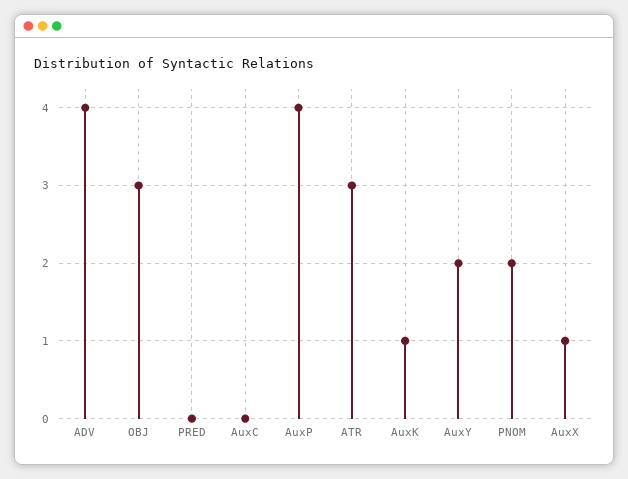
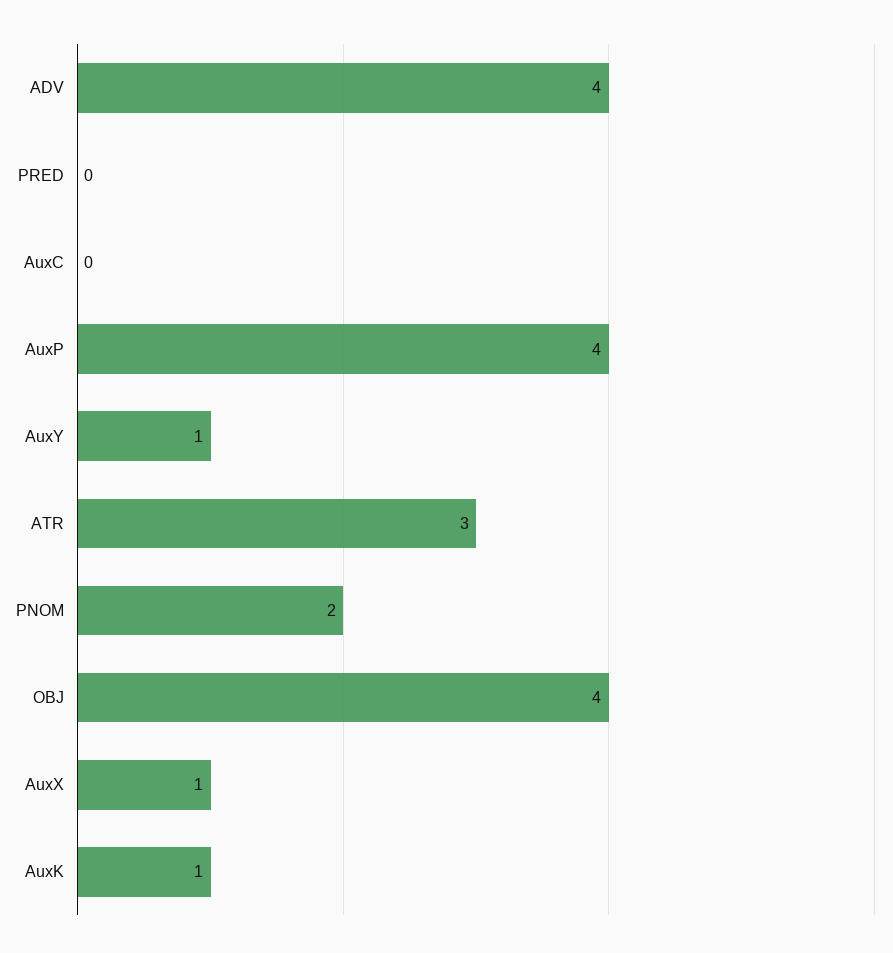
  {
    "ADV": 4,
-   "OBJ": 3,
+   "OBJ": 4,
    "PRED": 0,
    "AuxC": 0,
    "AuxP": 4,
    "ATR": 3,
    "AuxK": 1,
-   "AuxY": 2,
+   "AuxY": 1,
    "PNOM": 2,
    "AuxX": 1
  }

